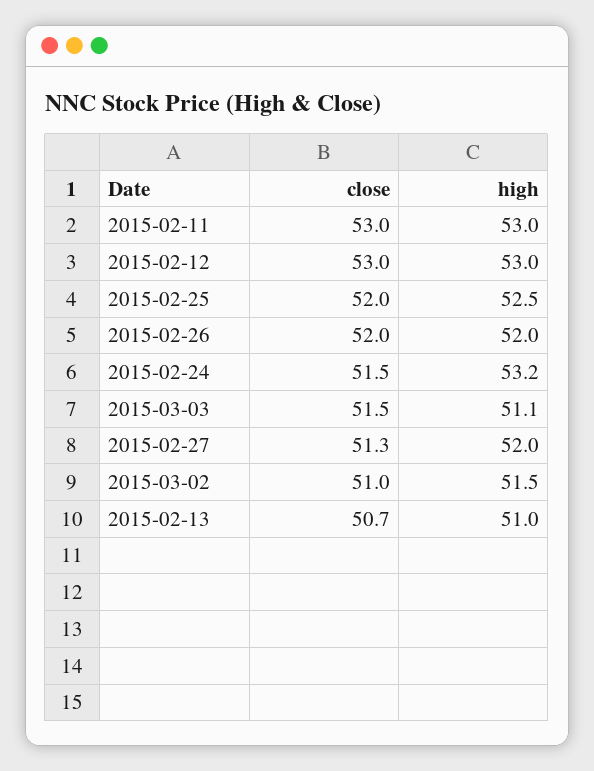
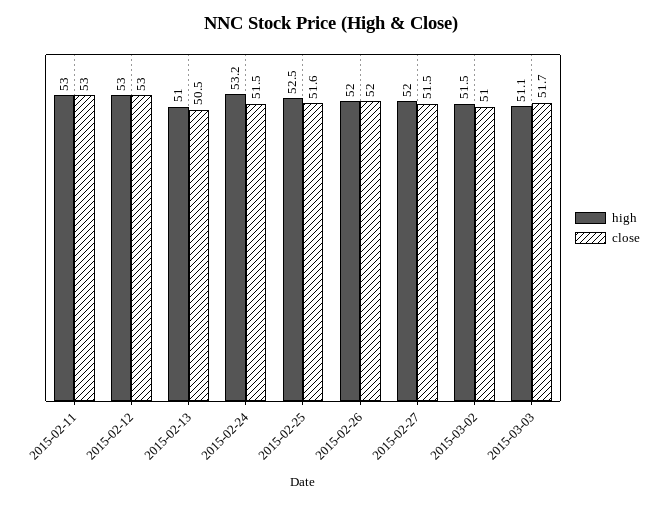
  {
    "close": {
      "2015-02-11": 53,
      "2015-02-12": 53,
-     "2015-02-25": 52,
+     "2015-02-25": 51.6,
      "2015-02-26": 52,
      "2015-02-24": 51.5,
-     "2015-03-03": 51.5,
+     "2015-03-03": 51.7,
-     "2015-02-27": 51.3,
+     "2015-02-27": 51.5,
      "2015-03-02": 51,
-     "2015-02-13": 50.7
+     "2015-02-13": 50.5
    },
    "high": {
      "2015-02-11": 53,
      "2015-02-12": 53,
      "2015-02-25": 52.5,
      "2015-02-26": 52,
      "2015-02-24": 53.2,
      "2015-03-03": 51.1,
      "2015-02-27": 52,
      "2015-03-02": 51.5,
      "2015-02-13": 51
    }
  }

